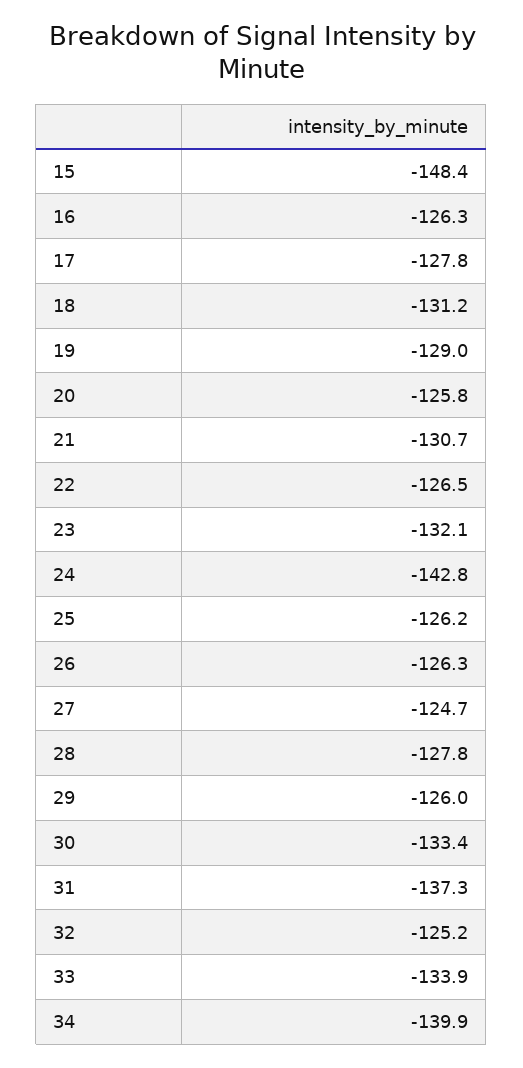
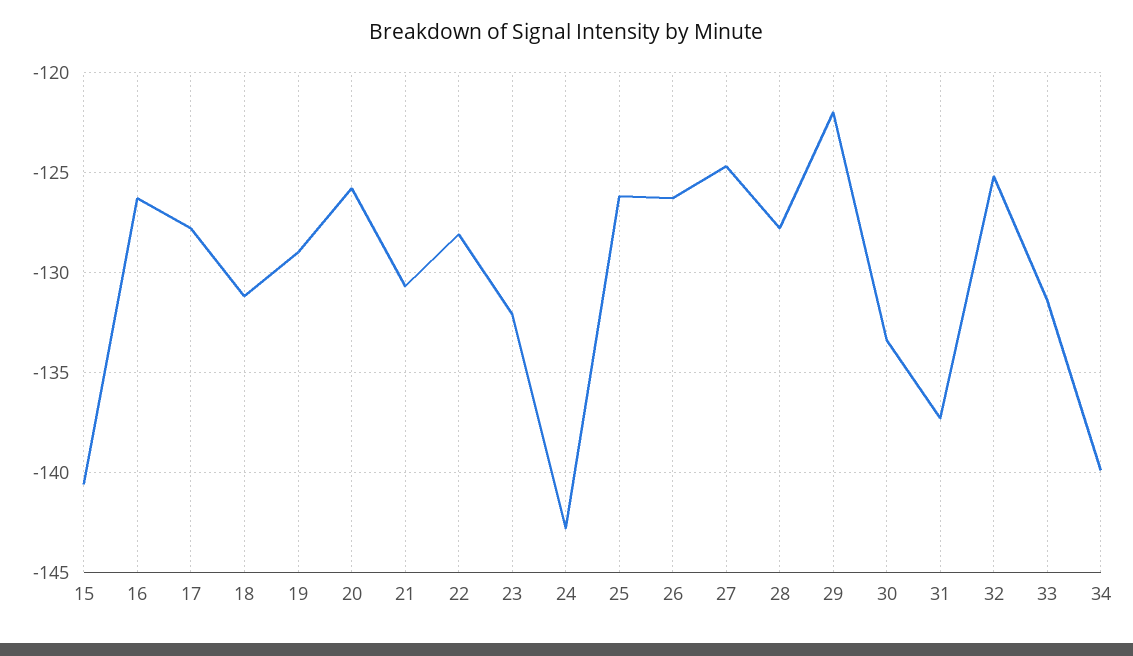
  {
-   "15": -148.4,
+   "15": -140.5,
    "16": -126.3,
    "17": -127.8,
    "18": -131.2,
    "19": -129,
    "20": -125.8,
    "21": -130.7,
-   "22": -126.5,
+   "22": -128,
    "23": -132.1,
    "24": -142.8,
    "25": -126.2,
    "26": -126.3,
    "27": -124.7,
    "28": -127.8,
-   "29": -126,
+   "29": -122,
    "30": -133.4,
    "31": -137.3,
    "32": -125.2,
-   "33": -133.9,
+   "33": -131.5,
    "34": -139.9
  }

